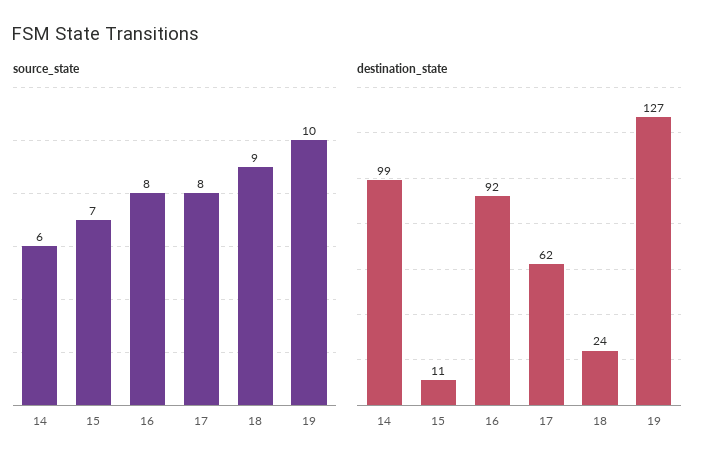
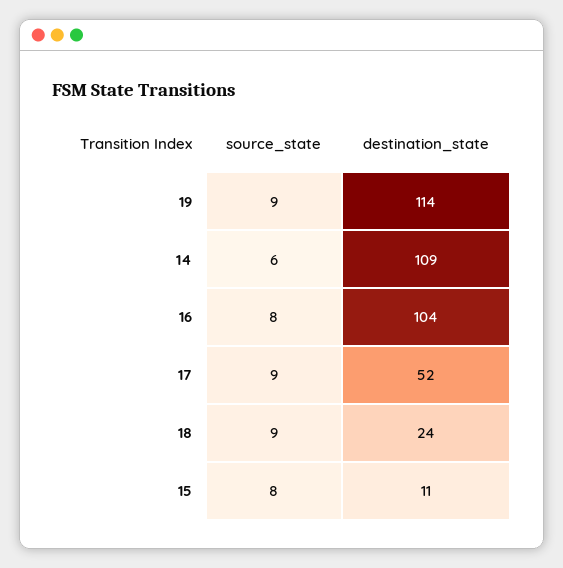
  {
    "source_state": {
      "14": 6,
-     "15": 7,
+     "15": 8,
      "16": 8,
-     "17": 8,
+     "17": 9,
      "18": 9,
-     "19": 10
+     "19": 9
    },
    "destination_state": {
-     "14": 99,
+     "14": 109,
      "15": 11,
-     "16": 92,
+     "16": 104,
-     "17": 62,
+     "17": 52,
      "18": 24,
-     "19": 127
+     "19": 114
    }
  }

